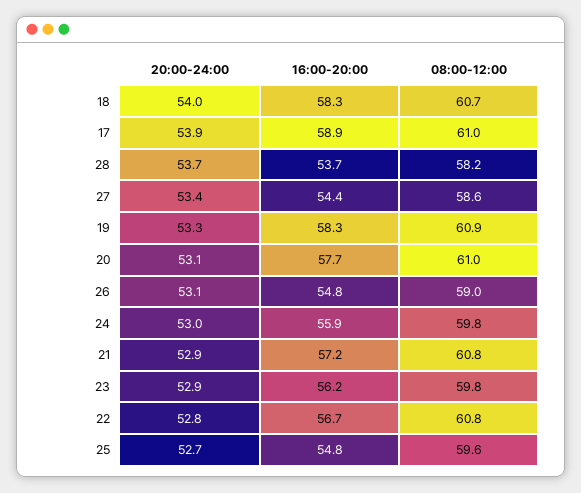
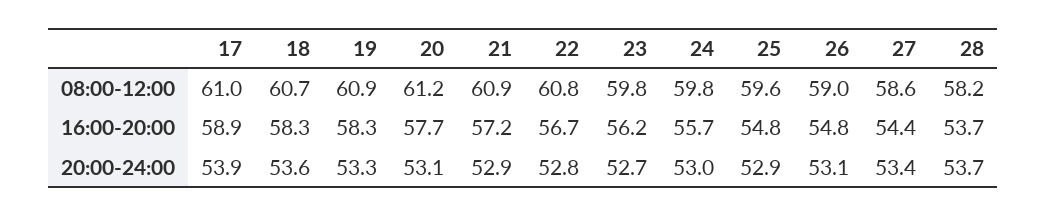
  {
    "20:00-24:00": {
-     "18": 54,
+     "18": 53.6,
      "17": 53.9,
      "28": 53.7,
      "27": 53.4,
      "19": 53.3,
      "20": 53.1,
      "26": 53.1,
      "24": 53,
      "21": 52.9,
-     "23": 52.9,
+     "23": 52.7,
      "22": 52.8,
-     "25": 52.7
+     "25": 52.9
    },
    "16:00-20:00": {
      "18": 58.3,
      "17": 58.9,
      "28": 53.7,
      "27": 54.4,
      "19": 58.3,
      "20": 57.7,
      "26": 54.8,
-     "24": 55.9,
+     "24": 55.7,
      "21": 57.2,
      "23": 56.2,
      "22": 56.7,
      "25": 54.8
    },
    "08:00-12:00": {
      "18": 60.7,
      "17": 61,
      "28": 58.2,
      "27": 58.6,
      "19": 60.9,
-     "20": 61,
+     "20": 61.2,
      "26": 59,
      "24": 59.8,
-     "21": 60.8,
+     "21": 60.9,
      "23": 59.8,
      "22": 60.8,
      "25": 59.6
    }
  }

